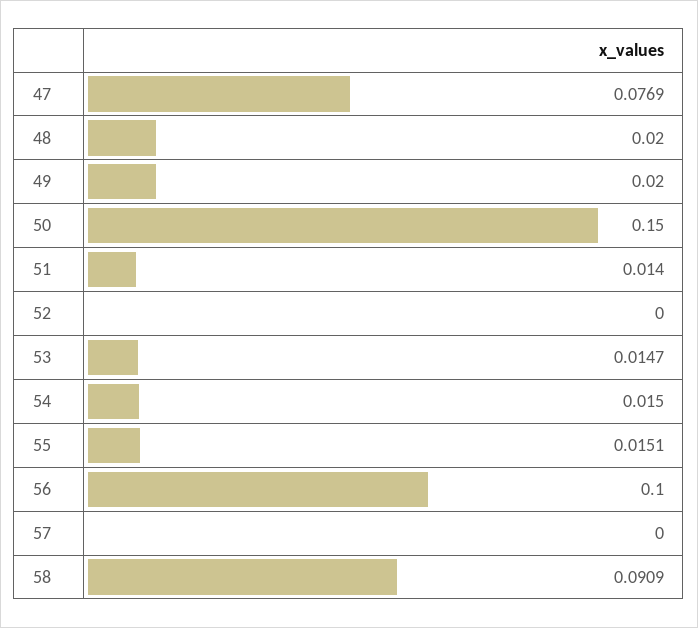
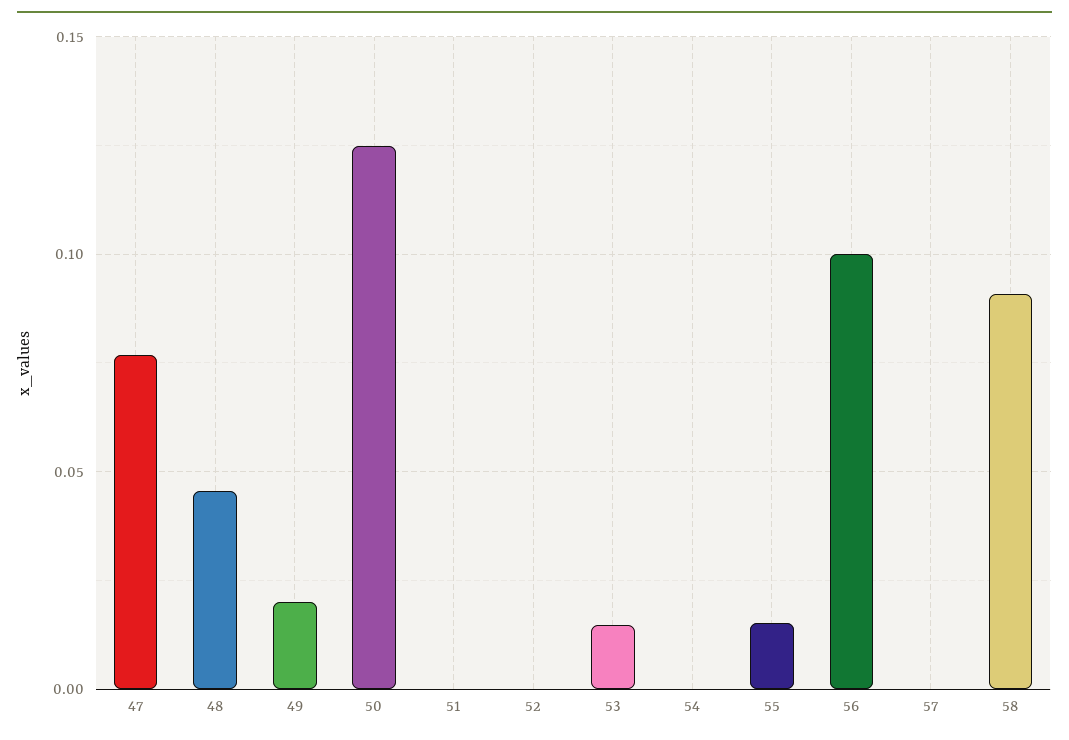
  {
    "47": 0.0769,
-   "48": 0.02,
+   "48": 0.045,
    "49": 0.02,
-   "50": 0.15,
+   "50": 0.125,
-   "51": 0.014,
+   "51": 0,
    "52": 0,
    "53": 0.0147,
-   "54": 0.015,
+   "54": 0,
    "55": 0.0151,
    "56": 0.1,
    "57": 0,
    "58": 0.0909
  }

